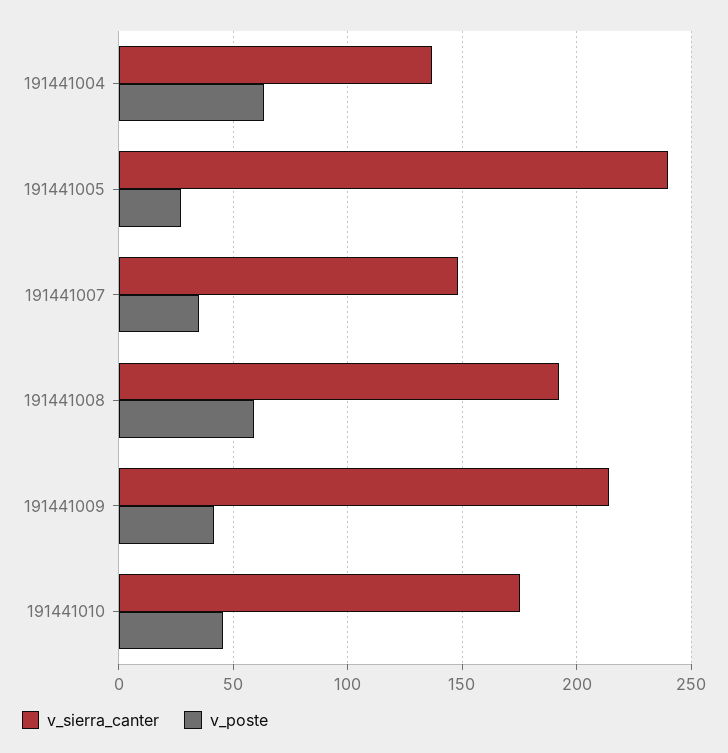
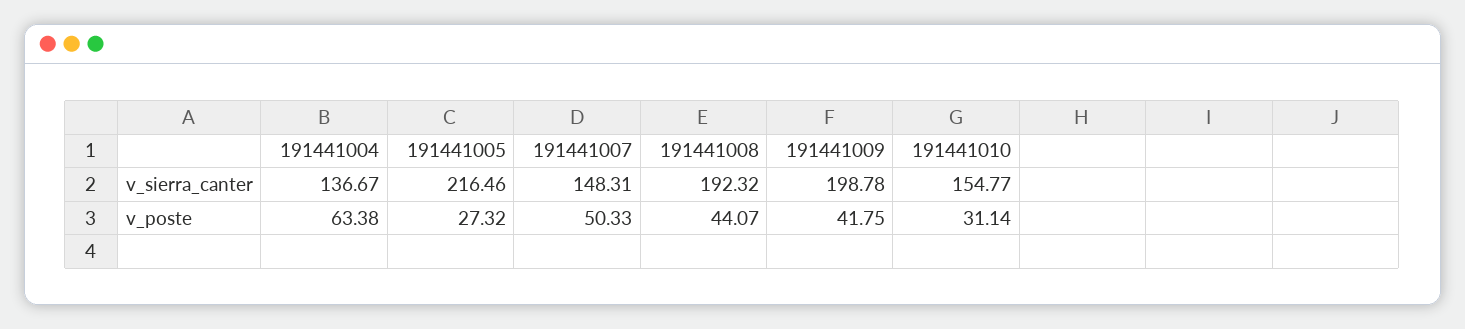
  {
    "v_sierra_canter": {
      "191441004": 136.67,
-     "191441005": 240,
+     "191441005": 216.46,
      "191441007": 148.31,
      "191441008": 192.32,
-     "191441009": 215,
+     "191441009": 198.78,
-     "191441010": 175
+     "191441010": 154.77
    },
    "v_poste": {
      "191441004": 63.38,
      "191441005": 27.32,
-     "191441007": 35,
+     "191441007": 50.33,
-     "191441008": 60,
+     "191441008": 44.07,
      "191441009": 41.75,
-     "191441010": 45
+     "191441010": 31.14
    }
  }

